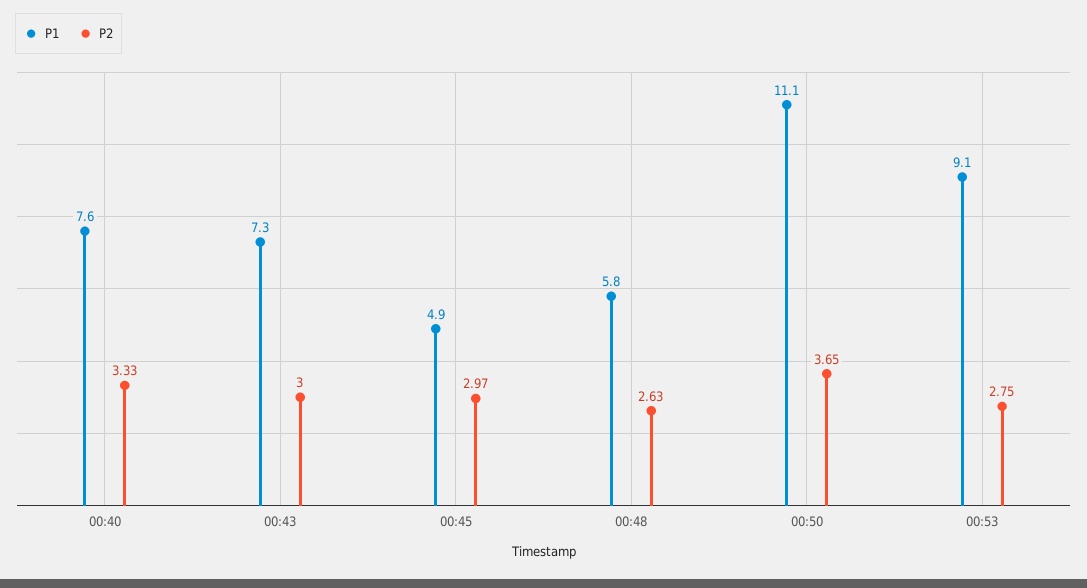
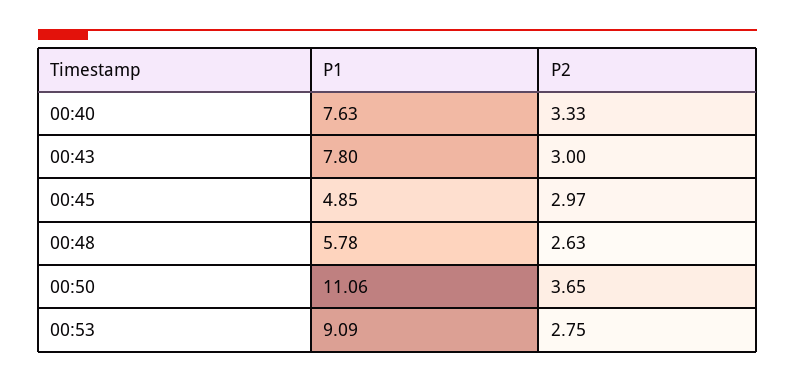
  {
    "P1": {
      "00:40": 7.63,
-     "00:43": 7.3,
+     "00:43": 7.8,
      "00:45": 4.85,
      "00:48": 5.78,
      "00:50": 11.06,
      "00:53": 9.09
    },
    "P2": {
      "00:40": 3.33,
      "00:43": 3,
      "00:45": 2.97,
      "00:48": 2.63,
      "00:50": 3.65,
      "00:53": 2.75
    }
  }

